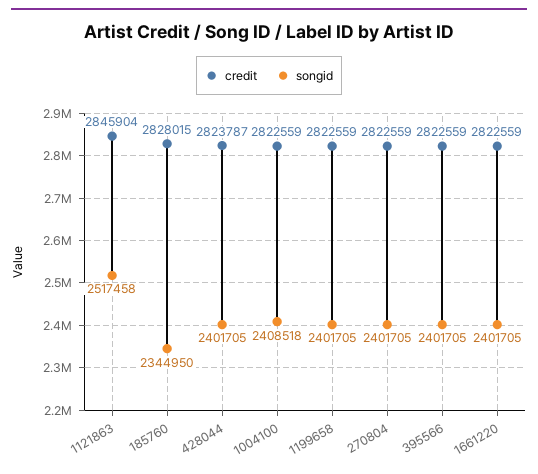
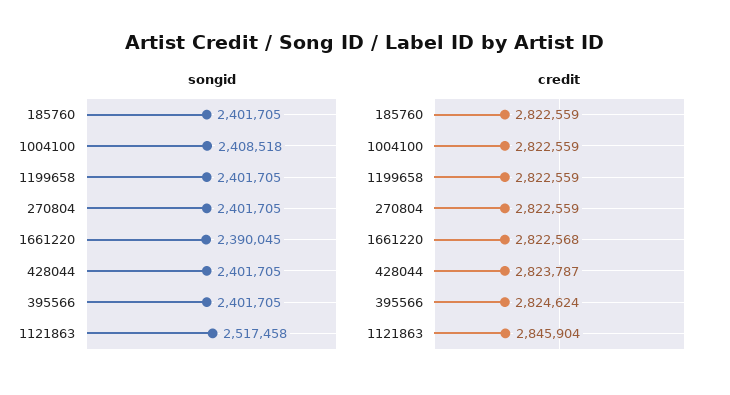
  {
    "credit": {
      "1121863": 2845904,
-     "185760": 2828015,
+     "185760": 2822559,
      "428044": 2823787,
      "1004100": 2822559,
      "1199658": 2822559,
      "270804": 2822559,
-     "395566": 2822559,
+     "395566": 2824624,
-     "1661220": 2822559
+     "1661220": 2822568
    },
    "songid": {
      "1121863": 2517458,
-     "185760": 2344950,
+     "185760": 2401705,
      "428044": 2401705,
      "1004100": 2408518,
      "1199658": 2401705,
      "270804": 2401705,
      "395566": 2401705,
-     "1661220": 2401705
+     "1661220": 2390045
    }
  }

